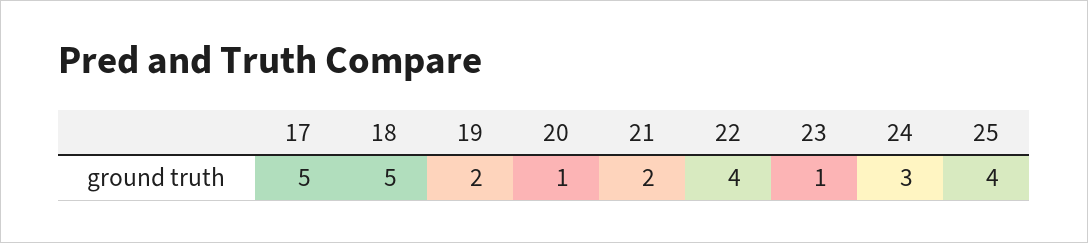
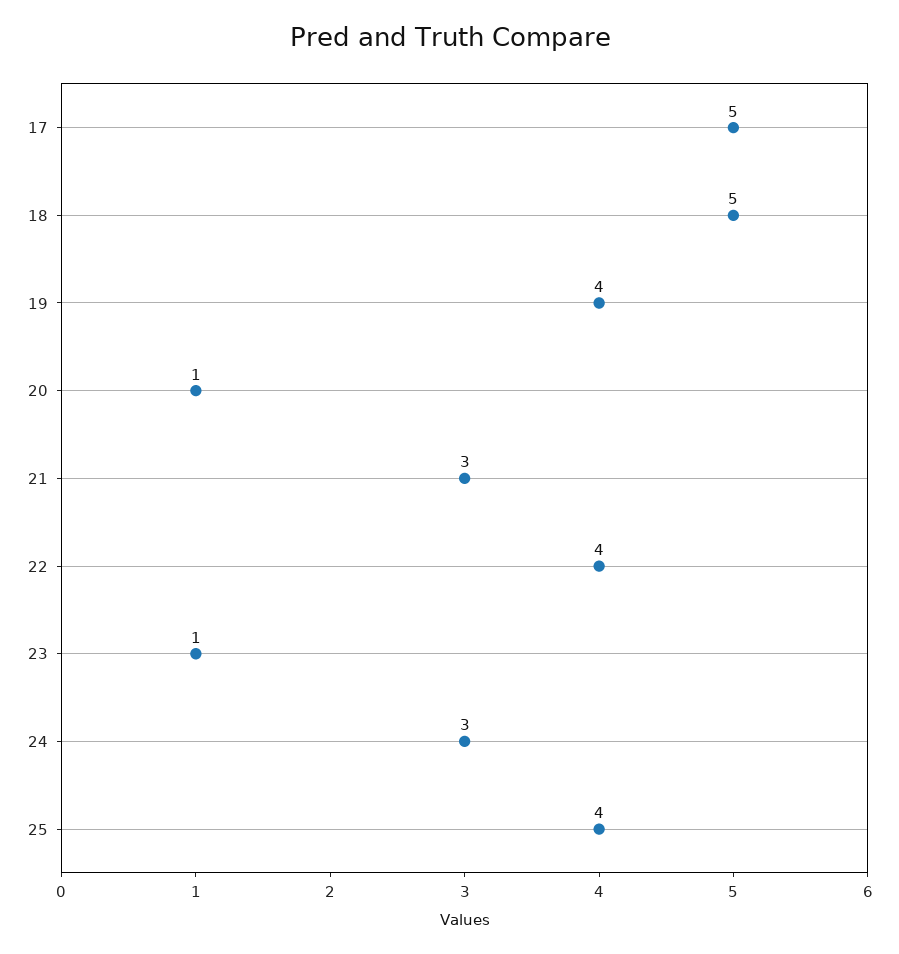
  {
    "17": 5,
    "18": 5,
-   "19": 2,
+   "19": 4,
    "20": 1,
-   "21": 2,
+   "21": 3,
    "22": 4,
    "23": 1,
    "24": 3,
    "25": 4
  }

